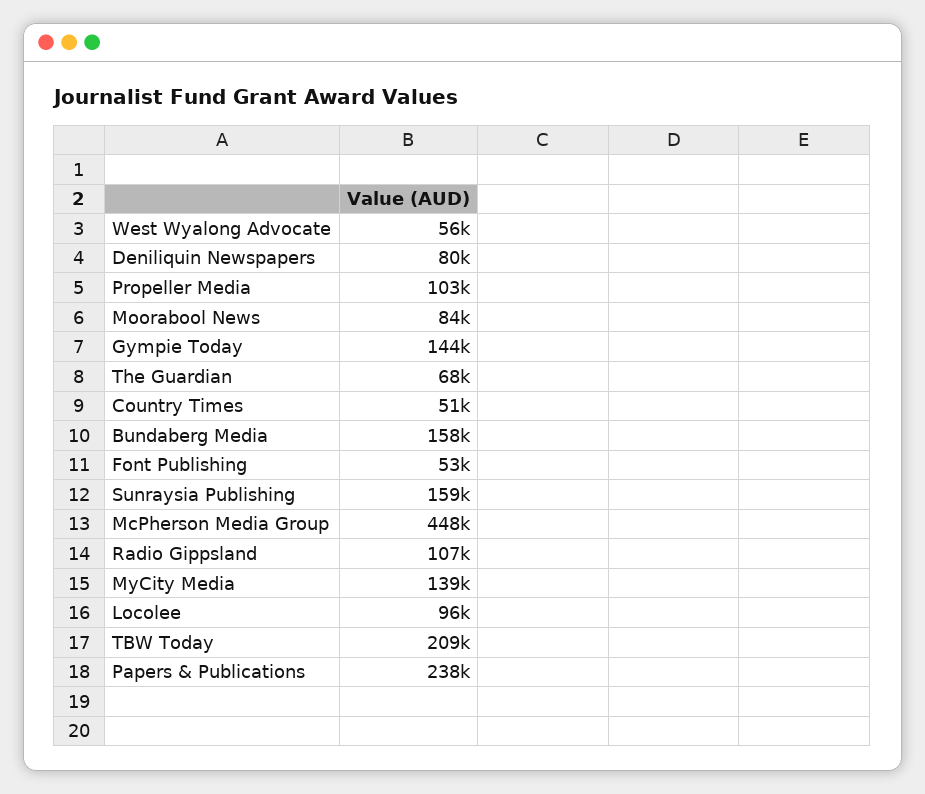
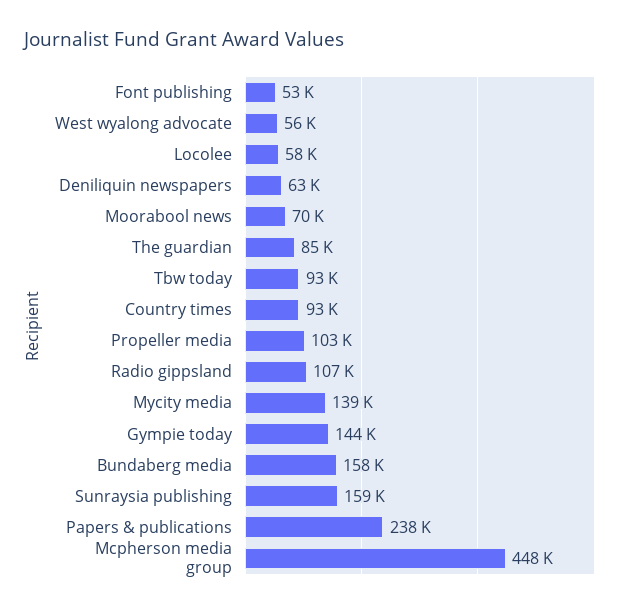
  {
    "West Wyalong Advocate": 56000,
-   "Deniliquin Newspapers": 80000,
+   "Deniliquin Newspapers": 63000,
    "Propeller Media": 103000,
-   "Moorabool News": 84000,
+   "Moorabool News": 70000,
    "Gympie Today": 144000,
-   "The Guardian": 68000,
+   "The Guardian": 85000,
-   "Country Times": 51000,
+   "Country Times": 93000,
    "Bundaberg Media": 158000,
    "Font Publishing": 53000,
    "Sunraysia Publishing": 159000,
    "McPherson Media Group": 448000,
    "Radio Gippsland": 107000,
    "MyCity Media": 139000,
-   "Locolee": 96000,
+   "Locolee": 58000,
-   "TBW Today": 209000,
+   "TBW Today": 93000,
    "Papers & Publications": 238000
  }

